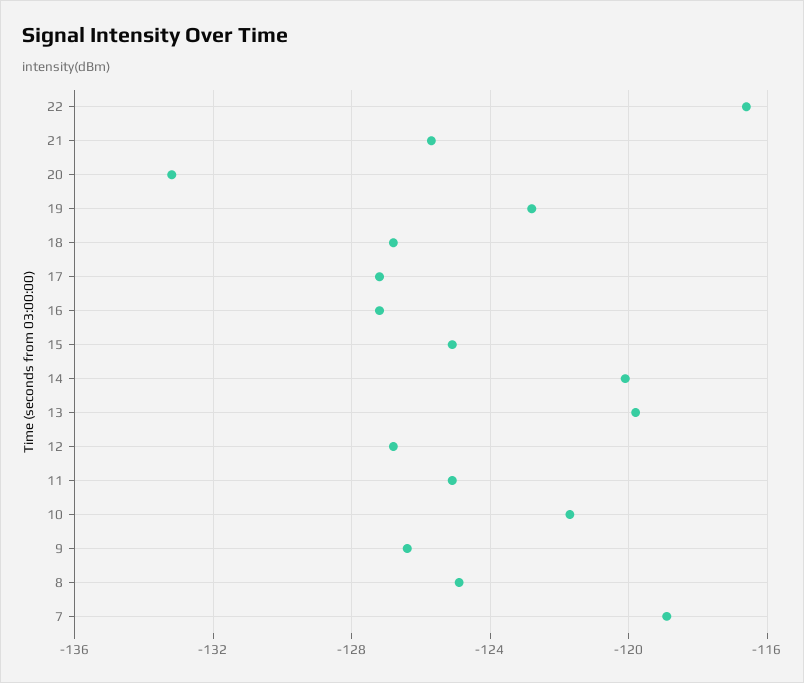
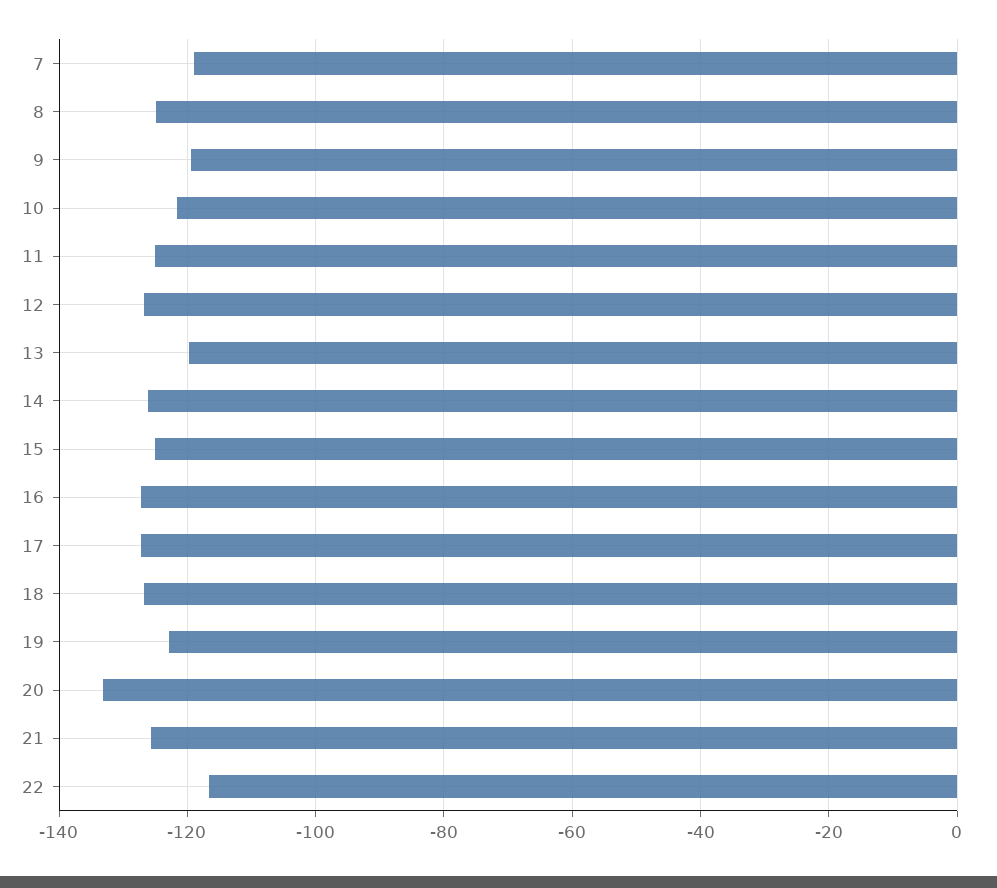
  {
    "22": -116.5,
    "21": -125.5,
    "20": -133,
    "19": -123,
    "18": -127,
    "17": -127,
    "16": -127,
    "15": -125,
-   "14": -120,
+   "14": -126,
    "13": -120,
    "12": -127,
    "11": -125,
    "10": -121.5,
-   "9": -126.5,
+   "9": -120,
    "8": -125,
    "7": -119
  }

